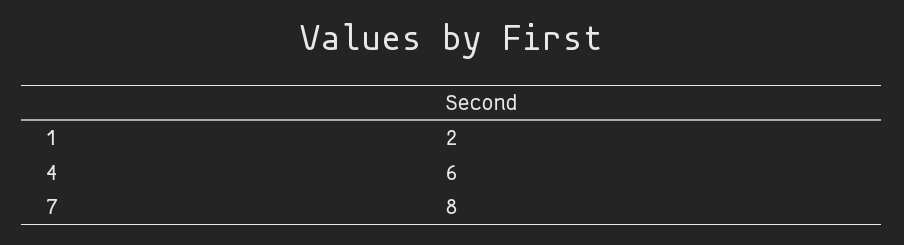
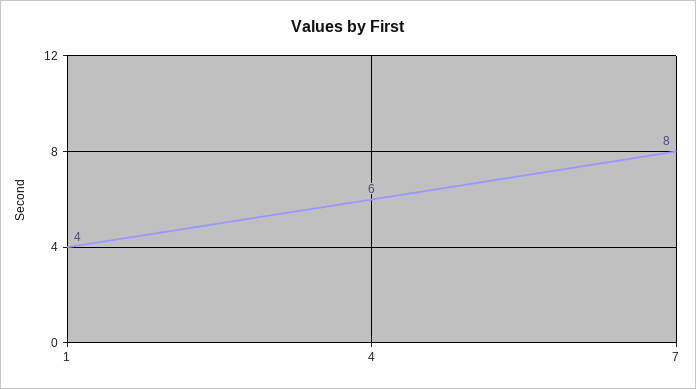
  {
-   "1": 2,
+   "1": 4,
    "4": 6,
    "7": 8
  }

